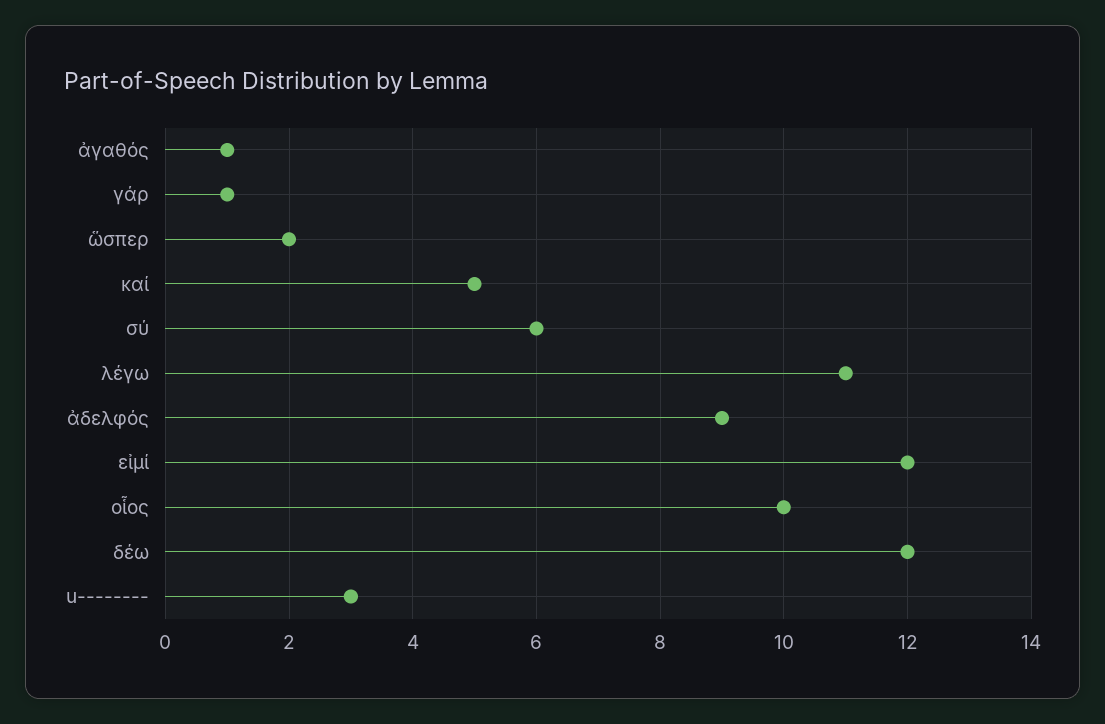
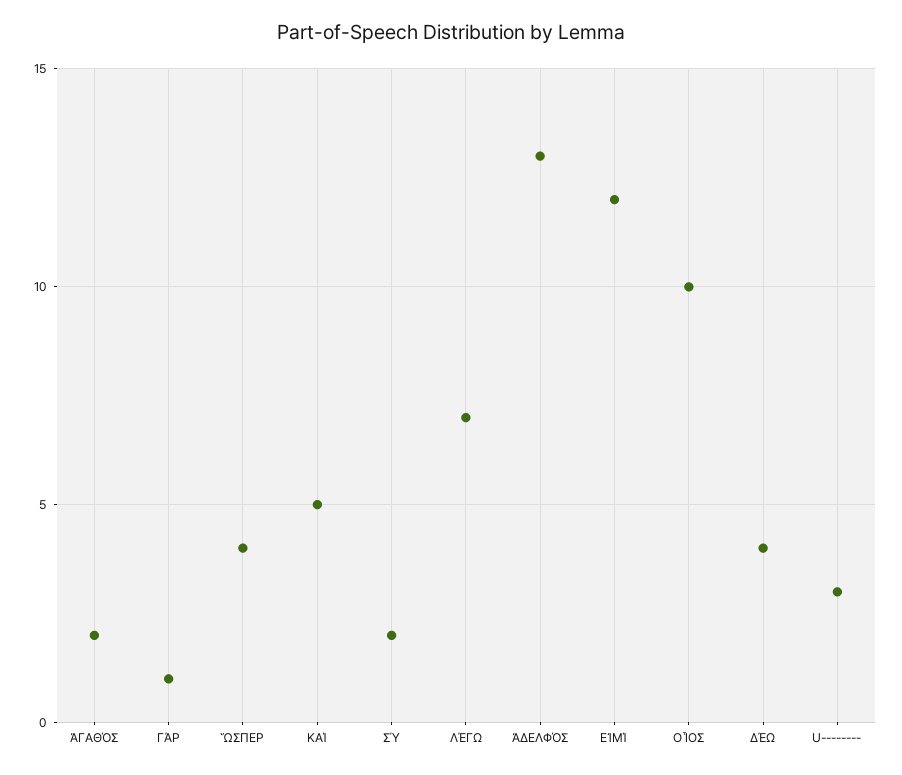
  {
-   "ἀγαθός": 1,
+   "ἀγαθός": 2,
    "γάρ": 1,
-   "ὥσπερ": 2,
+   "ὥσπερ": 4,
    "καί": 5,
-   "σύ": 6,
+   "σύ": 2,
-   "λέγω": 11,
+   "λέγω": 7,
-   "ἀδελφός": 9,
+   "ἀδελφός": 13,
    "εἰμί": 12,
    "οἷος": 10,
-   "δέω": 12,
+   "δέω": 4,
    "u--------": 3
  }

